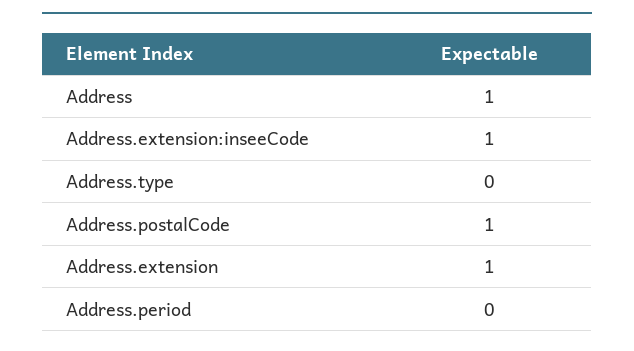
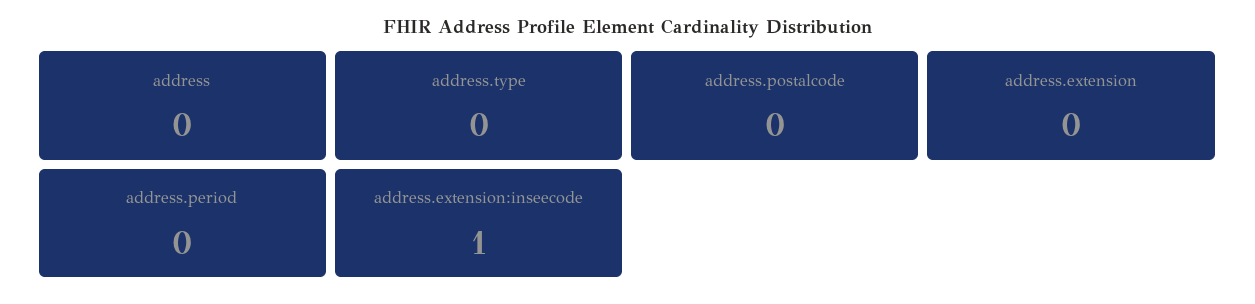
  {
-   "Address": 1,
+   "Address": 0,
    "Address.extension:inseeCode": 1,
    "Address.type": 0,
-   "Address.postalCode": 1,
+   "Address.postalCode": 0,
-   "Address.extension": 1,
+   "Address.extension": 0,
    "Address.period": 0
  }

